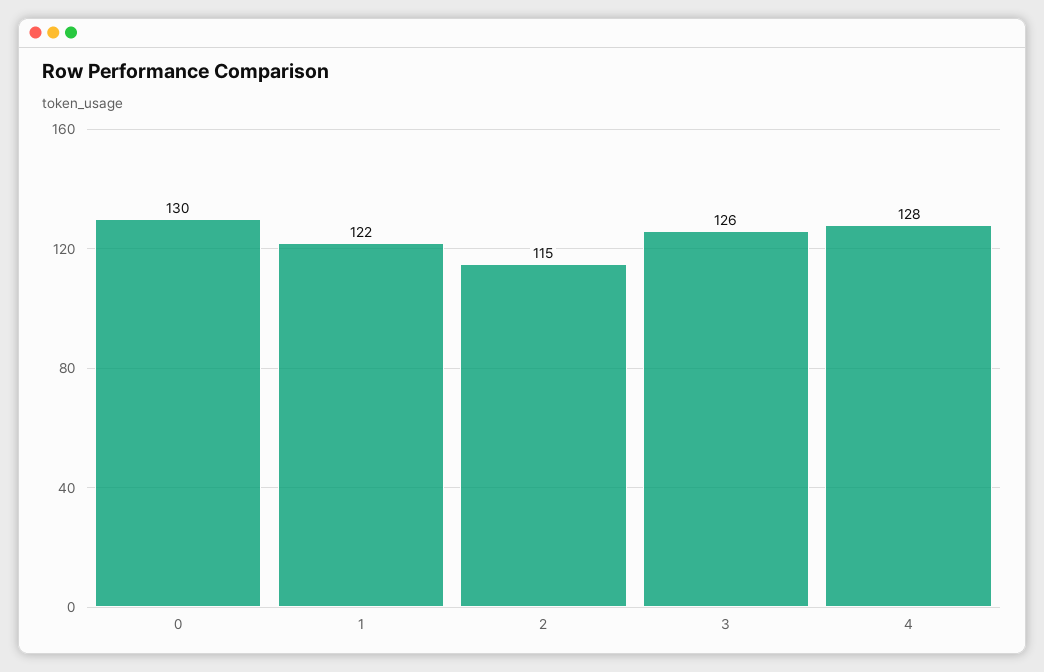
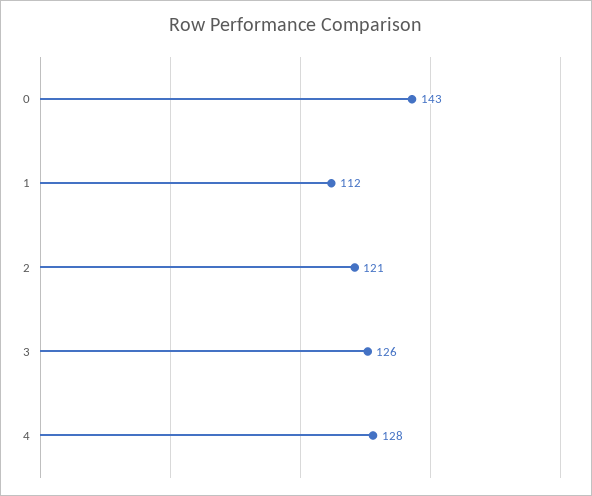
  {
-   "0": 130,
+   "0": 143,
-   "1": 122,
+   "1": 112,
-   "2": 115,
+   "2": 121,
    "3": 126,
    "4": 128
  }

